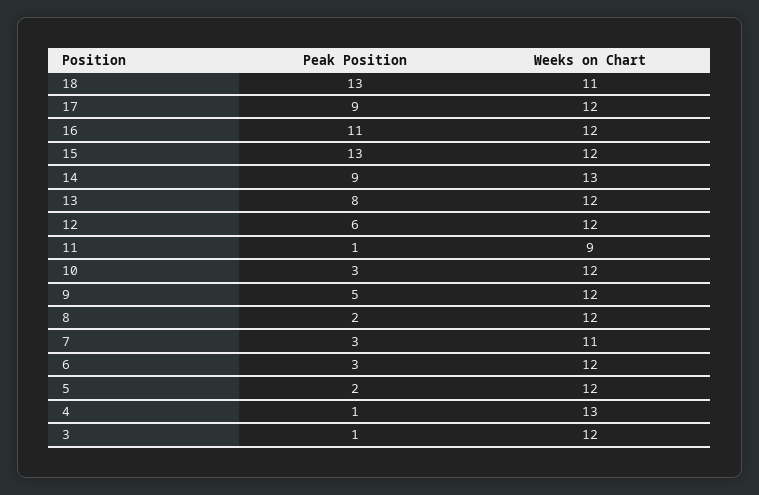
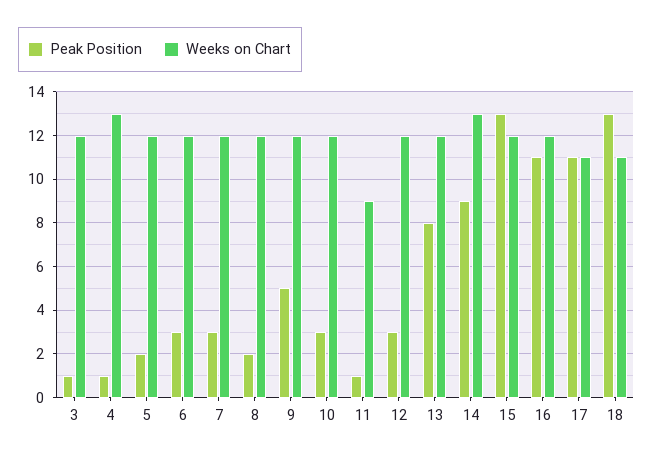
  {
    "Peak Position": {
      "18": 13,
-     "17": 9,
+     "17": 11,
      "16": 11,
      "15": 13,
      "14": 9,
      "13": 8,
-     "12": 6,
+     "12": 3,
      "11": 1,
      "10": 3,
      "9": 5,
      "8": 2,
      "7": 3,
      "6": 3,
      "5": 2,
      "4": 1,
      "3": 1
    },
    "Weeks on Chart": {
      "18": 11,
-     "17": 12,
+     "17": 11,
      "16": 12,
      "15": 12,
      "14": 13,
      "13": 12,
      "12": 12,
      "11": 9,
      "10": 12,
      "9": 12,
      "8": 12,
-     "7": 11,
+     "7": 12,
      "6": 12,
      "5": 12,
      "4": 13,
      "3": 12
    }
  }

